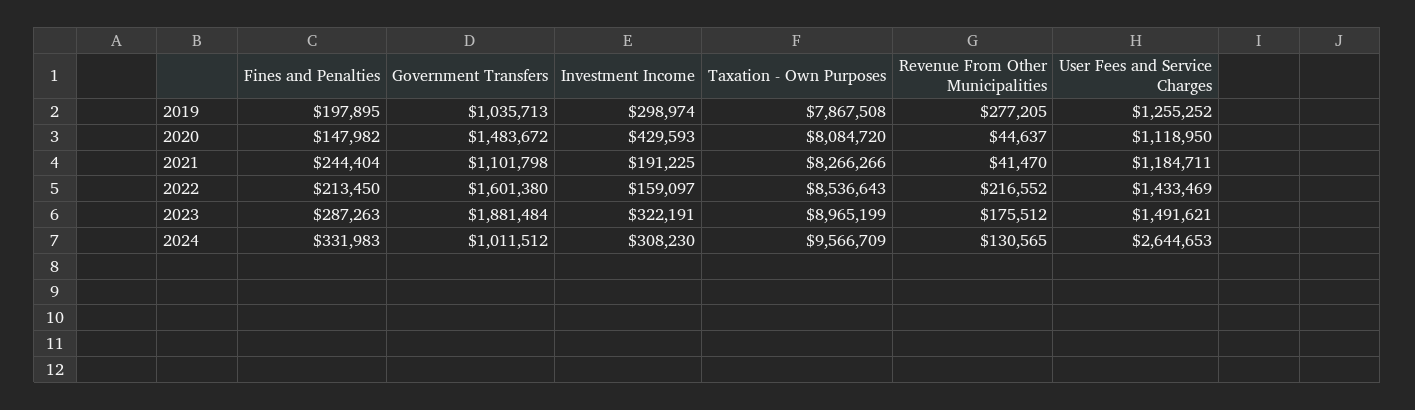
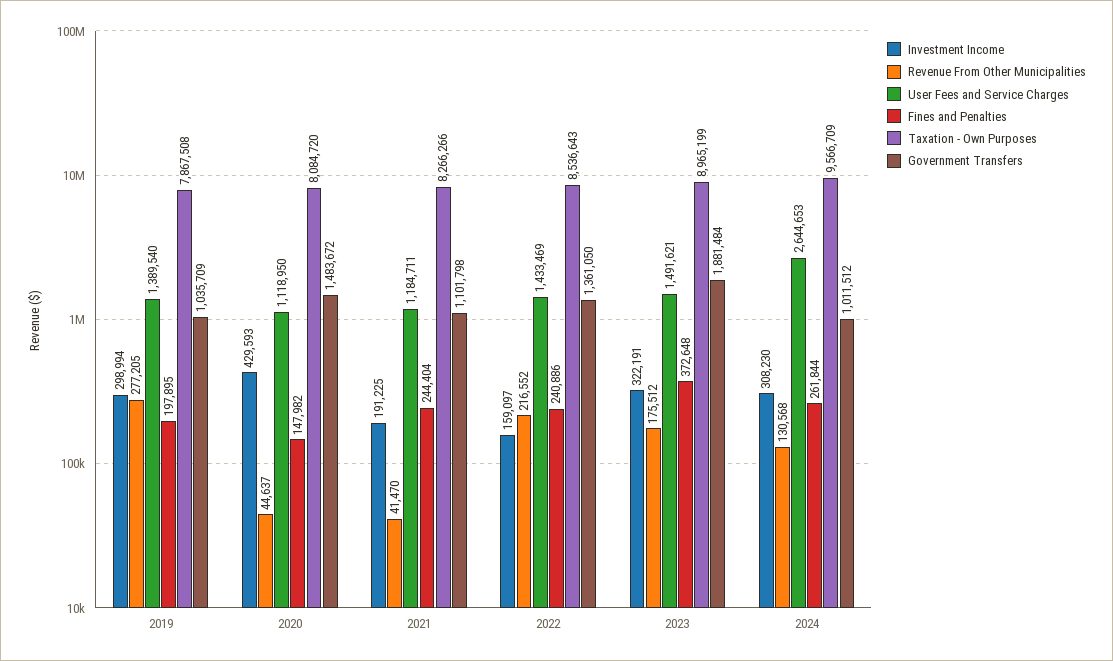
  {
    "Fines and Penalties": {
      "2019": 197895,
      "2020": 147982,
      "2021": 244404,
-     "2022": 213450,
+     "2022": 240886,
-     "2023": 287263,
+     "2023": 372648,
-     "2024": 331983
+     "2024": 261844
    },
    "Government Transfers": {
-     "2019": 1035713,
+     "2019": 1035709,
      "2020": 1483672,
      "2021": 1101798,
-     "2022": 1601380,
+     "2022": 1361050,
      "2023": 1881484,
      "2024": 1011512
    },
    "Investment Income": {
-     "2019": 298974,
+     "2019": 298994,
      "2020": 429593,
      "2021": 191225,
      "2022": 159097,
      "2023": 322191,
      "2024": 308230
    },
    "Taxation - Own Purposes": {
      "2019": 7867508,
      "2020": 8084720,
      "2021": 8266266,
      "2022": 8536643,
      "2023": 8965199,
      "2024": 9566709
    },
    "Revenue From Other Municipalities": {
      "2019": 277205,
      "2020": 44637,
      "2021": 41470,
      "2022": 216552,
      "2023": 175512,
-     "2024": 130565
+     "2024": 130568
    },
    "User Fees and Service Charges": {
-     "2019": 1255252,
+     "2019": 1389540,
      "2020": 1118950,
      "2021": 1184711,
      "2022": 1433469,
      "2023": 1491621,
      "2024": 2644653
    }
  }

